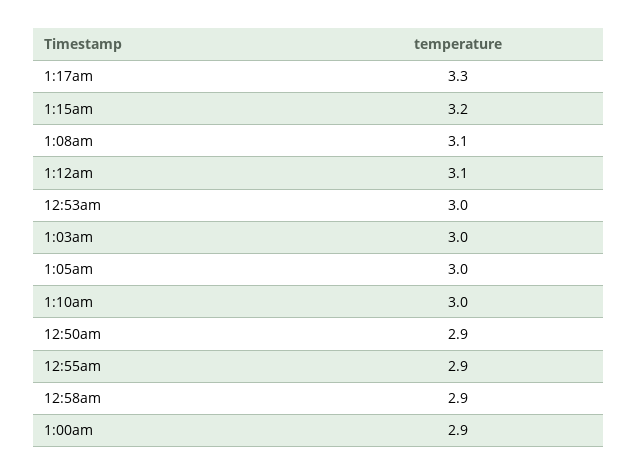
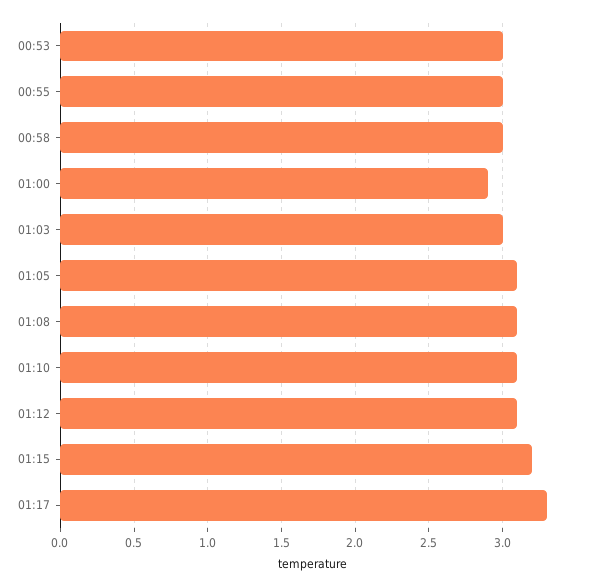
  {
    "1:17am": 3.3,
    "1:15am": 3.2,
    "1:08am": 3.1,
    "1:12am": 3.1,
    "12:53am": 3,
    "1:03am": 3,
-   "1:05am": 3,
+   "1:05am": 3.1,
-   "1:10am": 3,
+   "1:10am": 3.1,
-   "12:50am": 2.9,
-   "12:55am": 2.9,
+   "12:55am": 3,
-   "12:58am": 2.9,
+   "12:58am": 3,
    "1:00am": 2.9
  }

